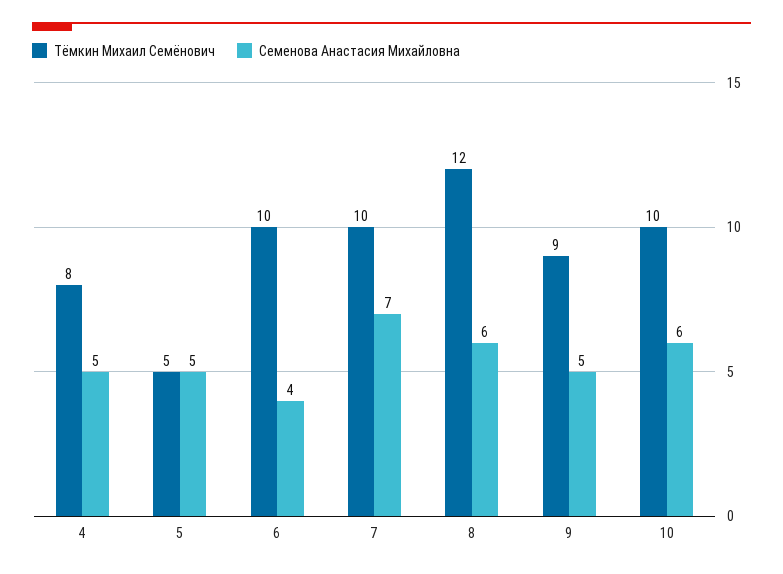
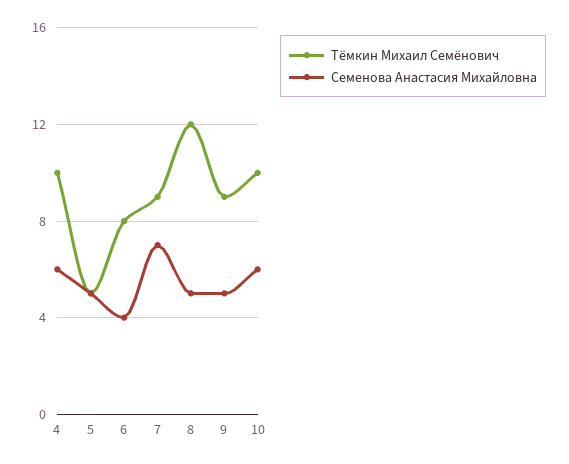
  {
    "Тёмкин Михаил Семёнович": {
-     "4": 8,
+     "4": 10,
      "5": 5,
-     "6": 10,
+     "6": 8,
-     "7": 10,
+     "7": 9,
      "8": 12,
      "9": 9,
      "10": 10
    },
    "Семенова Анастасия Михайловна": {
-     "4": 5,
+     "4": 6,
      "5": 5,
      "6": 4,
      "7": 7,
-     "8": 6,
+     "8": 5,
      "9": 5,
      "10": 6
    }
  }

